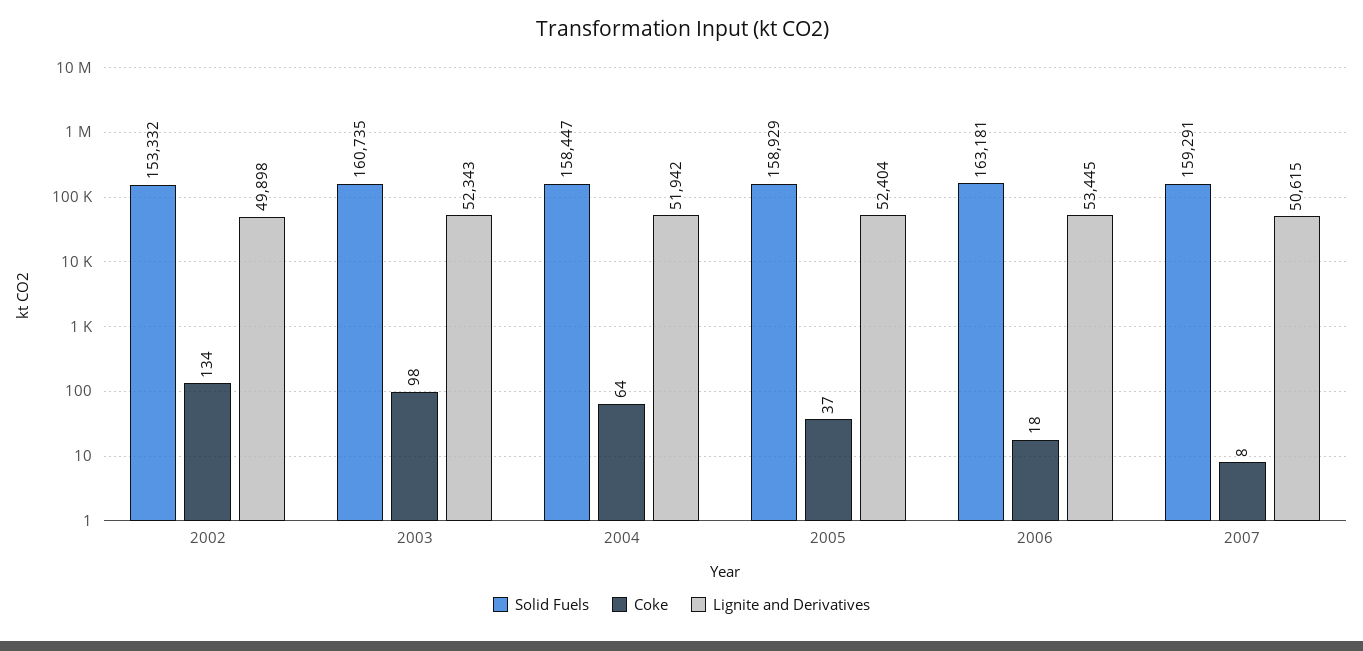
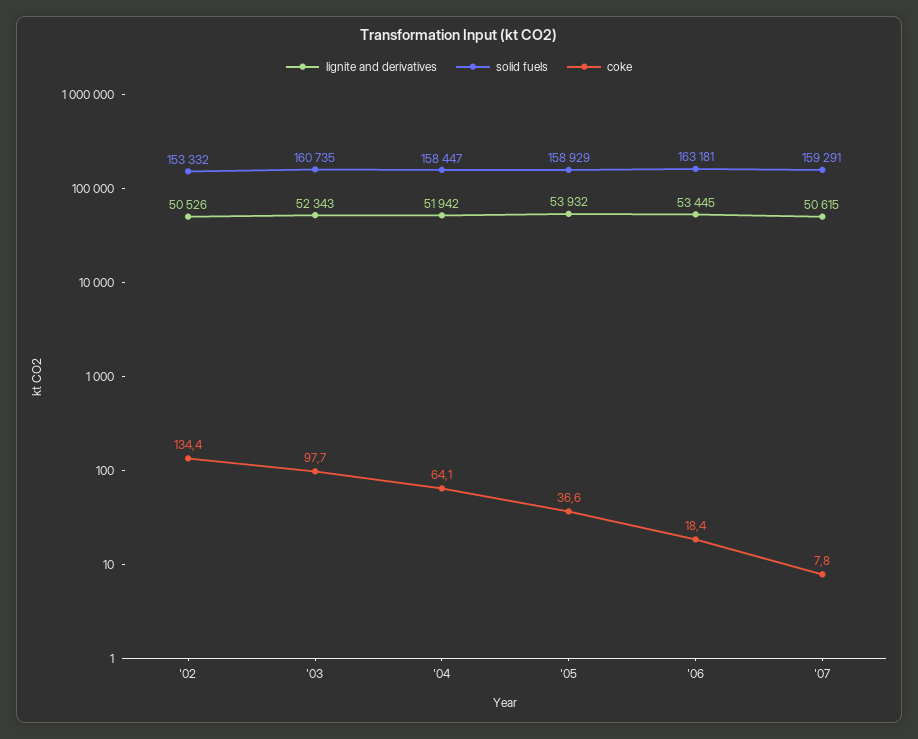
  {
    "Solid Fuels": {
      "2002": 153332,
      "2003": 160735,
      "2004": 158447,
      "2005": 158929,
      "2006": 163181,
      "2007": 159291
    },
    "Coke": {
      "2002": 134.4,
      "2003": 97.7,
      "2004": 64.1,
      "2005": 36.6,
      "2006": 18.4,
      "2007": 7.8
    },
    "Lignite and Derivatives": {
-     "2002": 49898,
+     "2002": 50526,
      "2003": 52343,
      "2004": 51942,
-     "2005": 52404,
+     "2005": 53932,
      "2006": 53445,
      "2007": 50615
    }
  }

